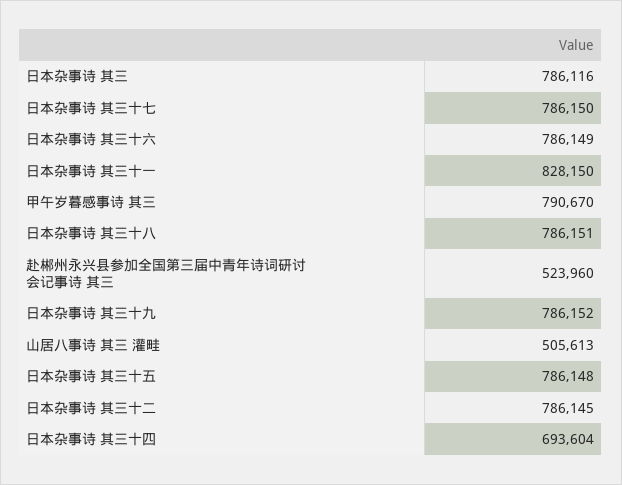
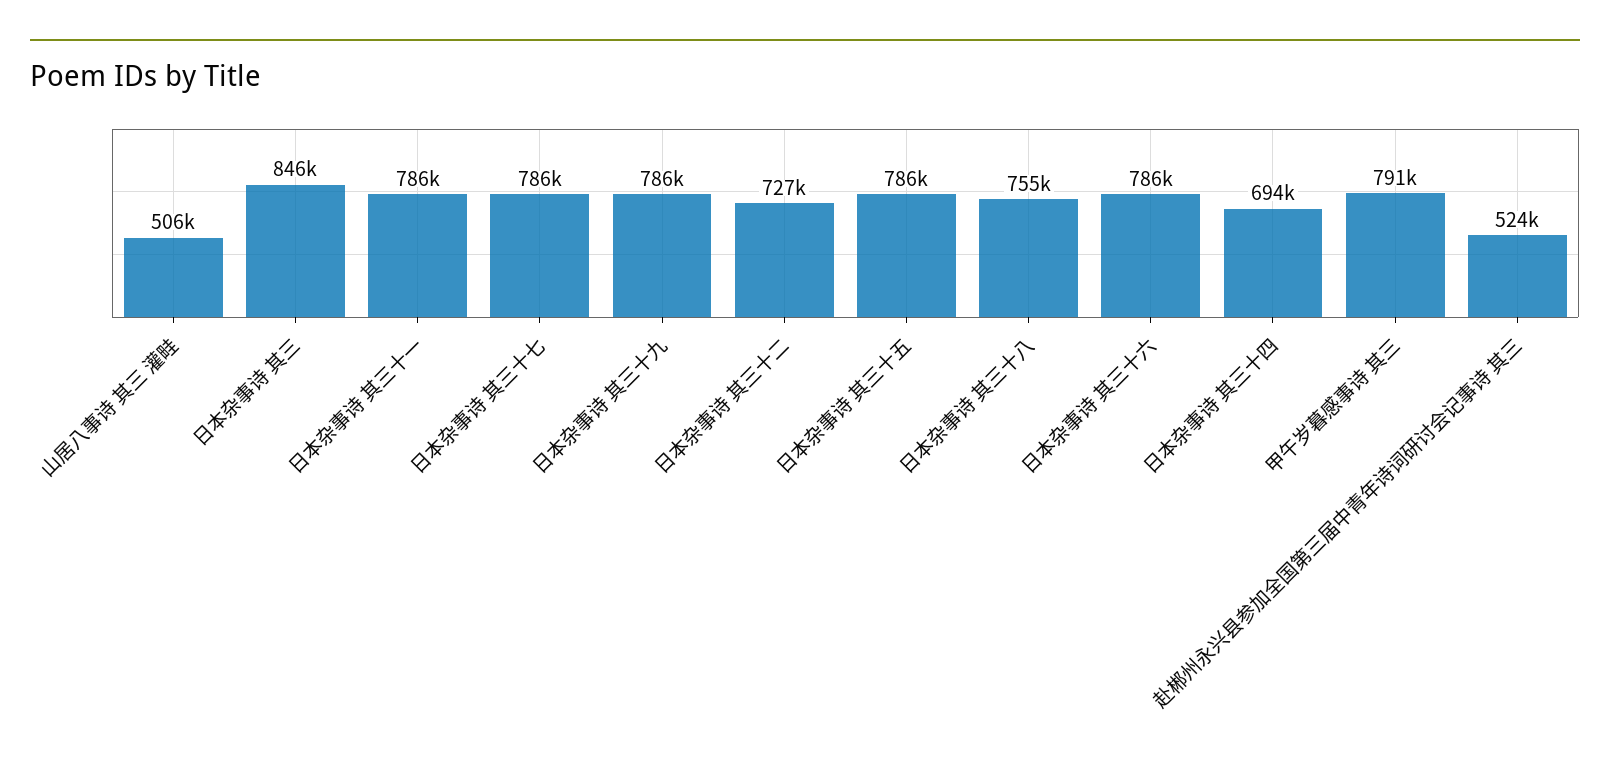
  {
-   "日本杂事诗 其三": 786116,
+   "日本杂事诗 其三": 846000,
    "日本杂事诗 其三十七": 786150,
    "日本杂事诗 其三十六": 786149,
-   "日本杂事诗 其三十一": 828150,
+   "日本杂事诗 其三十一": 786000,
    "甲午岁暮感事诗 其三": 790670,
-   "日本杂事诗 其三十八": 786151,
+   "日本杂事诗 其三十八": 755000,
    "赴郴州永兴县参加全国第三届中青年诗词研讨会记事诗 其三": 523960,
    "日本杂事诗 其三十九": 786152,
    "山居八事诗 其三 灌畦": 505613,
    "日本杂事诗 其三十五": 786148,
-   "日本杂事诗 其三十二": 786145,
+   "日本杂事诗 其三十二": 727000,
    "日本杂事诗 其三十四": 693604
  }

